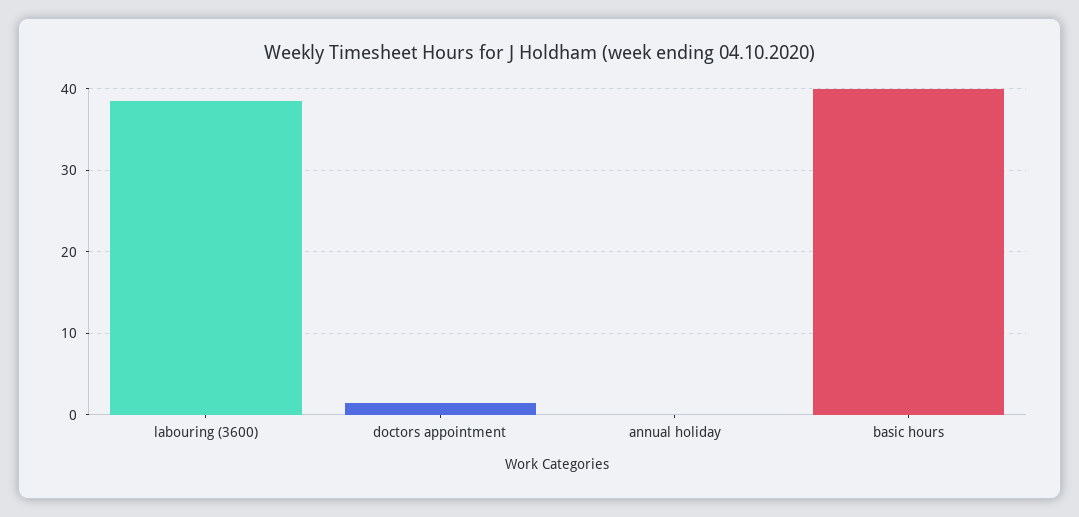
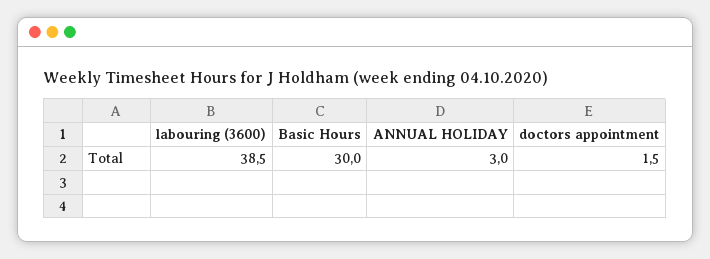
  {
    "labouring (3600)": 38.5,
    "doctors appointment": 1.5,
-   "annual holiday": 0,
+   "annual holiday": 3,
-   "basic hours": 40
+   "basic hours": 30
  }

